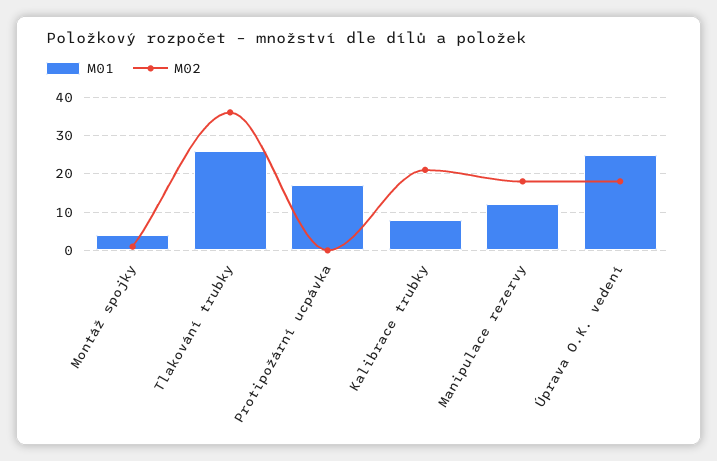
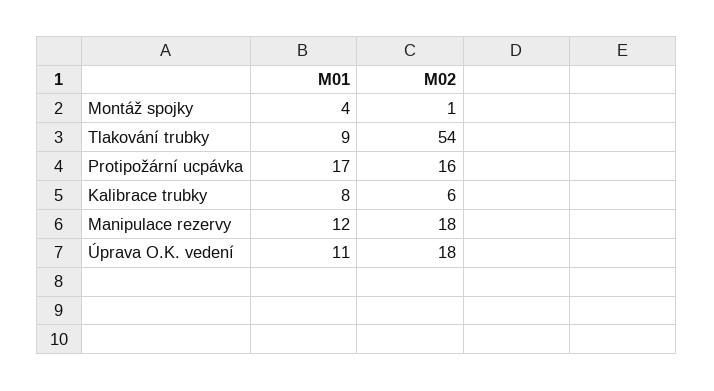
  {
    "M01": {
      "Montáž spojky": 4,
-     "Tlakování trubky": 25,
+     "Tlakování trubky": 9,
      "Protipožární ucpávka": 17,
      "Kalibrace trubky": 8,
      "Manipulace rezervy": 12,
-     "Úprava O.K. vedení": 25
+     "Úprava O.K. vedení": 11
    },
    "M02": {
      "Montáž spojky": 1,
-     "Tlakování trubky": 35,
+     "Tlakování trubky": 54,
-     "Protipožární ucpávka": 0,
+     "Protipožární ucpávka": 16,
-     "Kalibrace trubky": 20,
+     "Kalibrace trubky": 6,
      "Manipulace rezervy": 18,
      "Úprava O.K. vedení": 18
    }
  }

